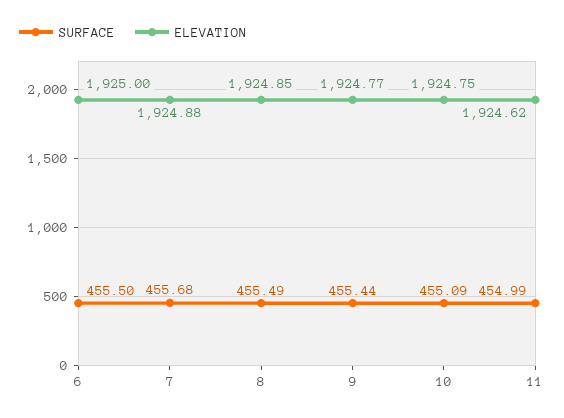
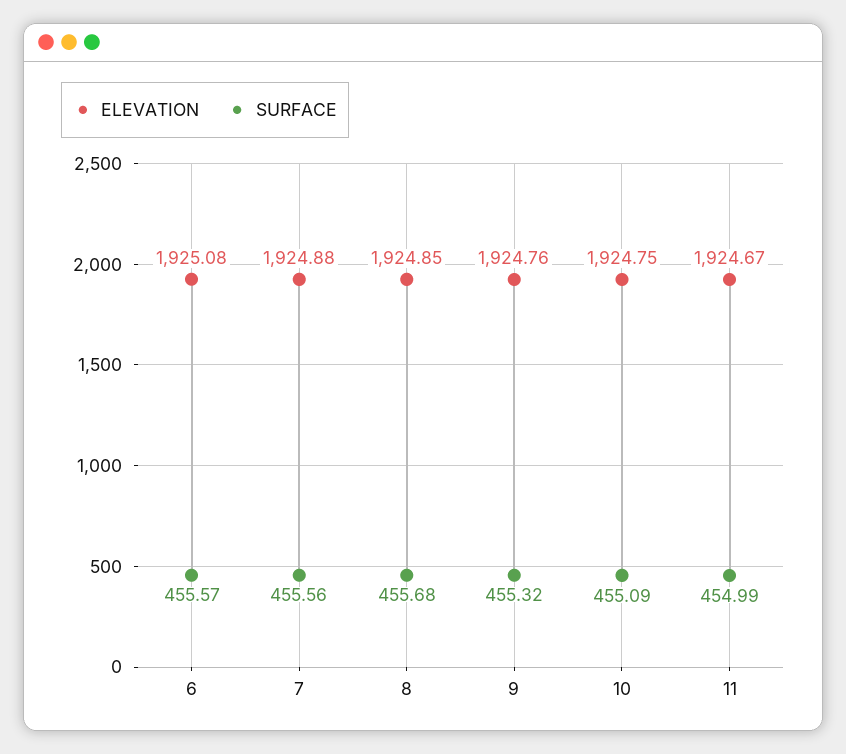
  {
    "SURFACE": {
-     "6": 455.5,
+     "6": 455.57,
-     "7": 455.68,
+     "7": 455.56,
-     "8": 455.49,
+     "8": 455.68,
-     "9": 455.44,
+     "9": 455.32,
      "10": 455.09,
      "11": 454.99
    },
    "ELEVATION": {
-     "6": 1925,
+     "6": 1925.08,
      "7": 1924.88,
      "8": 1924.85,
-     "9": 1924.77,
+     "9": 1924.76,
      "10": 1924.75,
-     "11": 1924.62
+     "11": 1924.67
    }
  }

